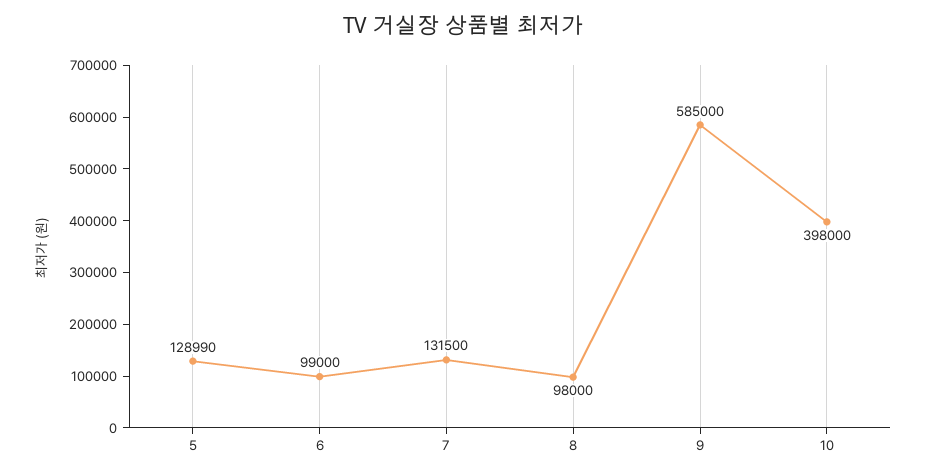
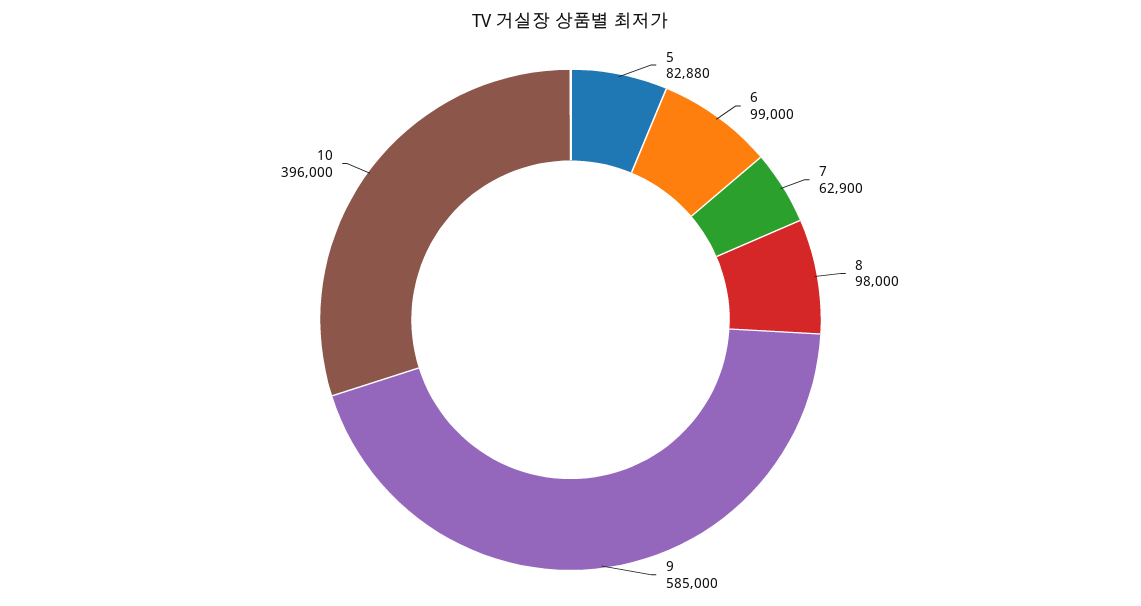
  {
-   "5": 128990,
+   "5": 82880,
    "6": 99000,
-   "7": 131500,
+   "7": 62900,
    "8": 98000,
    "9": 585000,
-   "10": 398000
+   "10": 396000
  }

